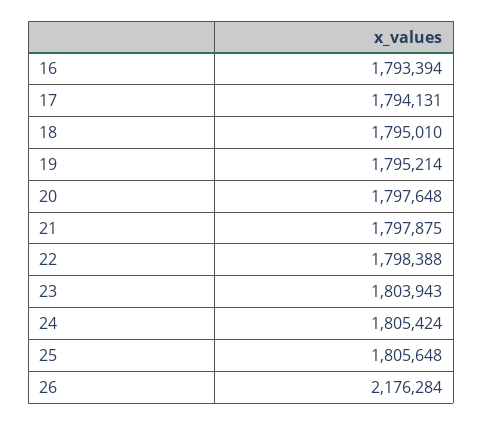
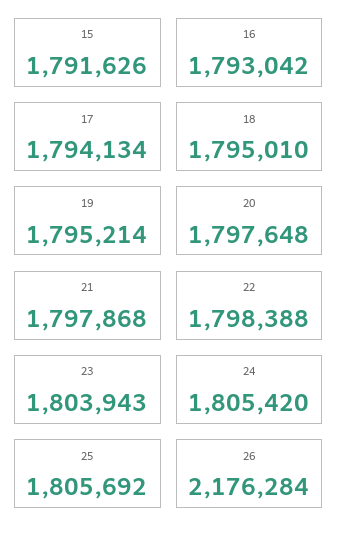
  {
-   "16": 1793394,
+   "16": 1793042,
-   "17": 1794131,
+   "17": 1794134,
    "18": 1795010,
    "19": 1795214,
    "20": 1797648,
-   "21": 1797875,
+   "21": 1797868,
    "22": 1798388,
    "23": 1803943,
-   "24": 1805424,
+   "24": 1805420,
-   "25": 1805648,
+   "25": 1805692,
-   "26": 2176284
+   "26": 2176284,
+   "15": 1791626
  }

